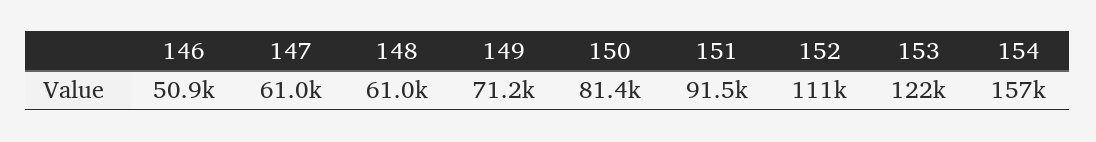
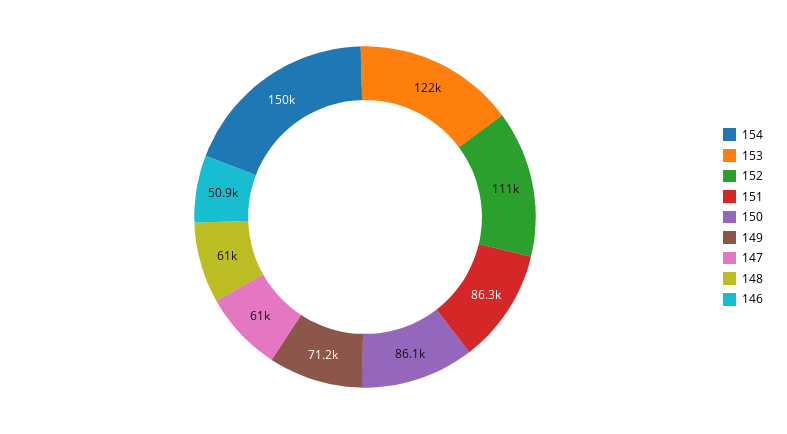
  {
    "146": 50900,
    "147": 61000,
    "148": 61000,
    "149": 71200,
-   "150": 81400,
+   "150": 86100,
-   "151": 91500,
+   "151": 86300,
    "152": 111000,
    "153": 122000,
-   "154": 157000
+   "154": 150000
  }

